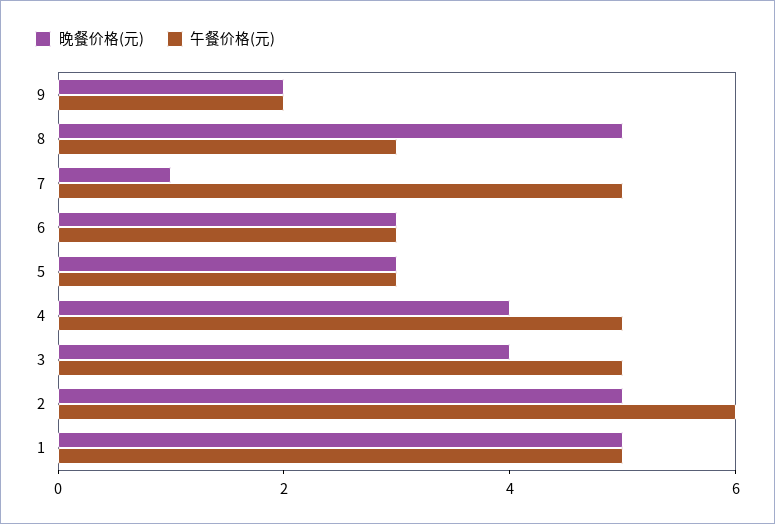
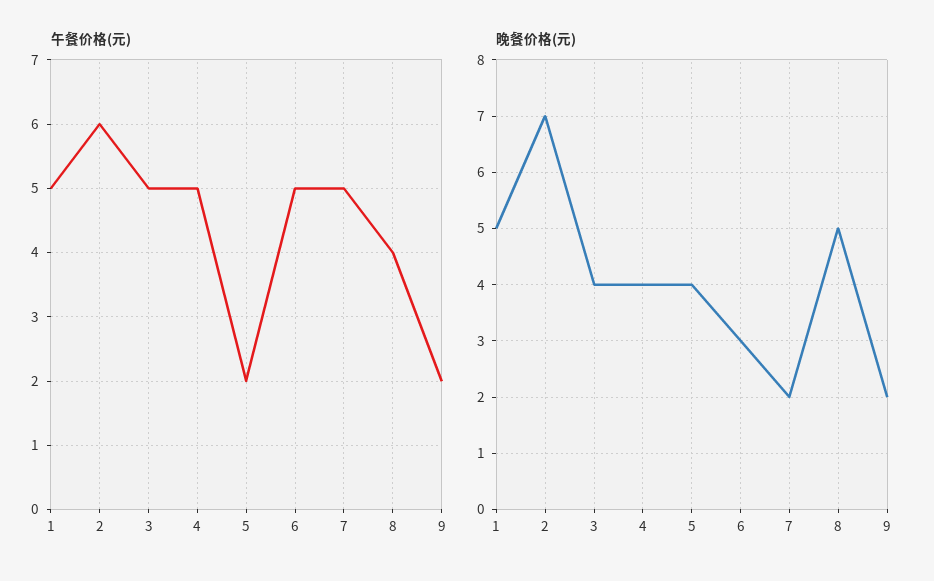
  {
    "晚餐价格(元)": {
      "9": 2,
      "8": 5,
-     "7": 1,
+     "7": 2,
      "6": 3,
-     "5": 3,
+     "5": 4,
      "4": 4,
      "3": 4,
-     "2": 5,
+     "2": 7,
      "1": 5
    },
    "午餐价格(元)": {
      "9": 2,
-     "8": 3,
+     "8": 4,
      "7": 5,
-     "6": 3,
+     "6": 5,
-     "5": 3,
+     "5": 2,
      "4": 5,
      "3": 5,
      "2": 6,
      "1": 5
    }
  }

